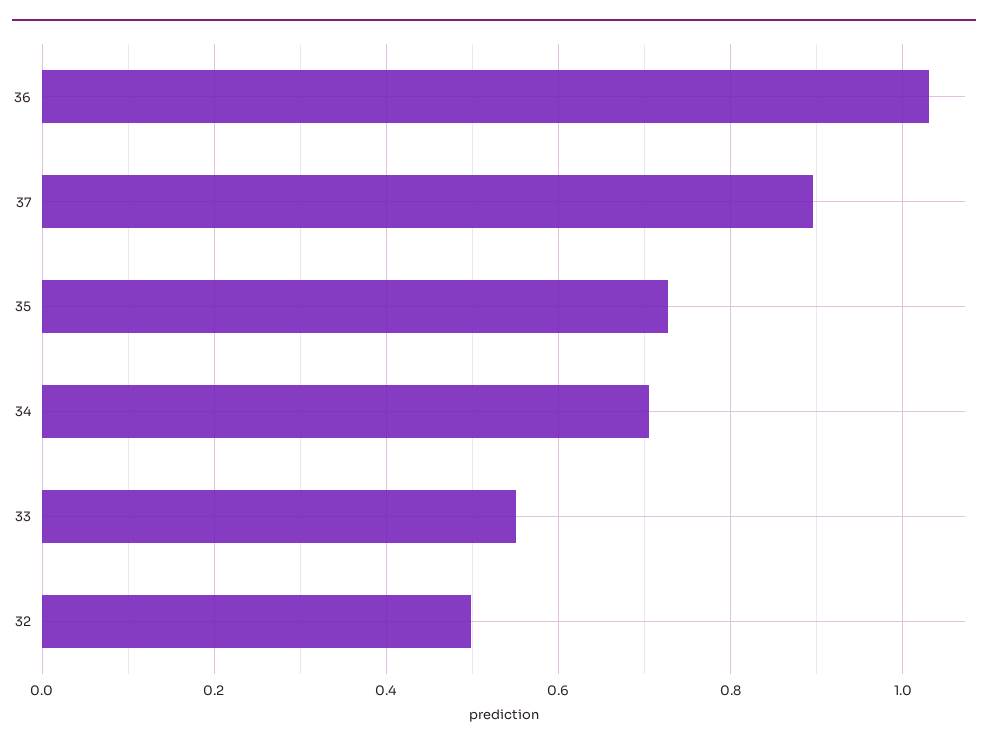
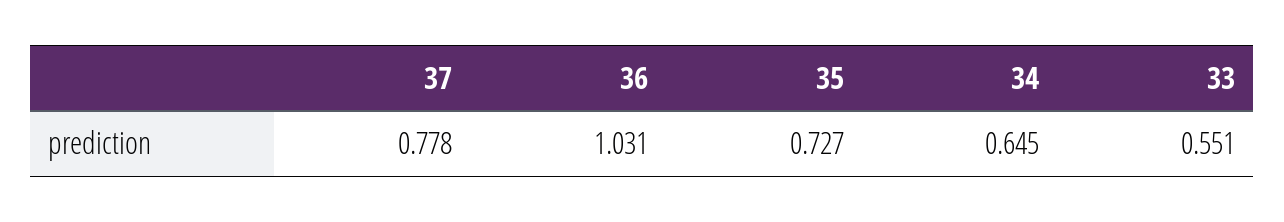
  {
    "36": 1.031,
-   "37": 0.9,
+   "37": 0.778,
    "35": 0.727,
-   "34": 0.7,
+   "34": 0.645,
-   "33": 0.551,
+   "33": 0.551
-   "32": 0.5
  }

